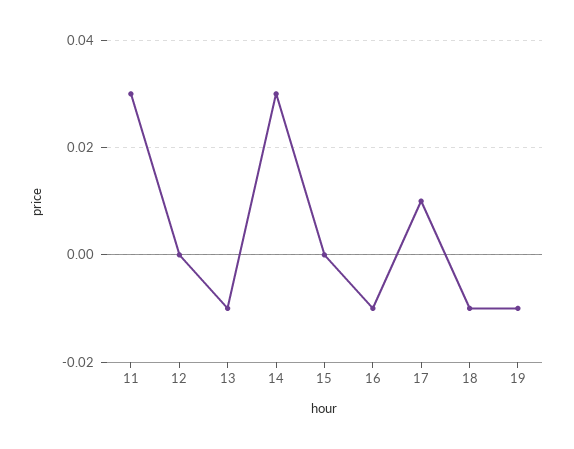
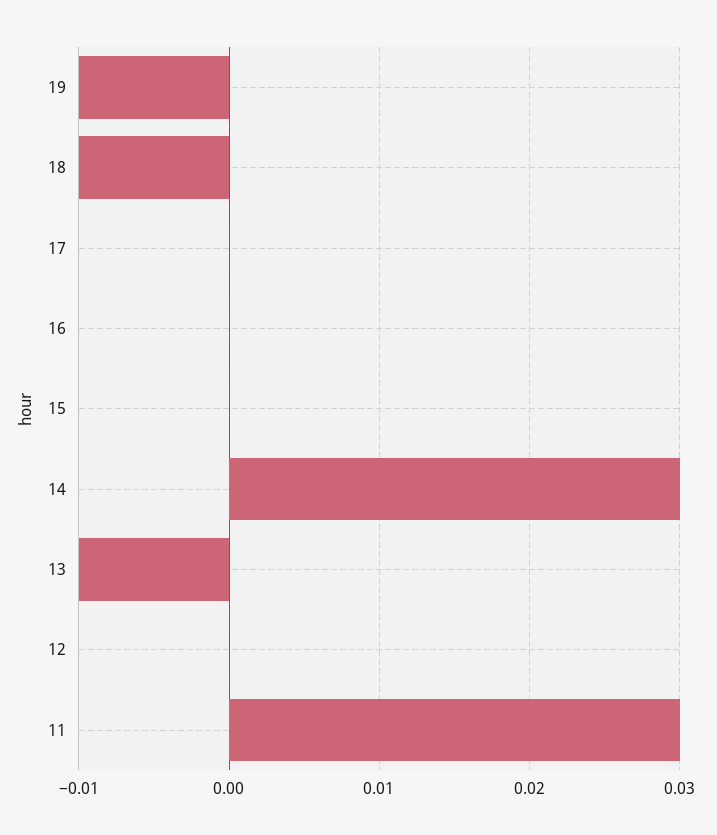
  {
    "11": 0.03,
    "12": 0,
    "13": -0.01,
    "14": 0.03,
    "15": 0,
-   "16": -0.01,
+   "16": 0,
-   "17": 0.01,
+   "17": 0,
    "18": -0.01,
    "19": -0.01
  }

